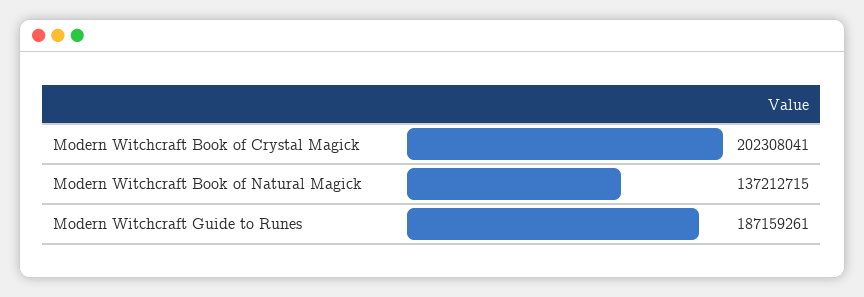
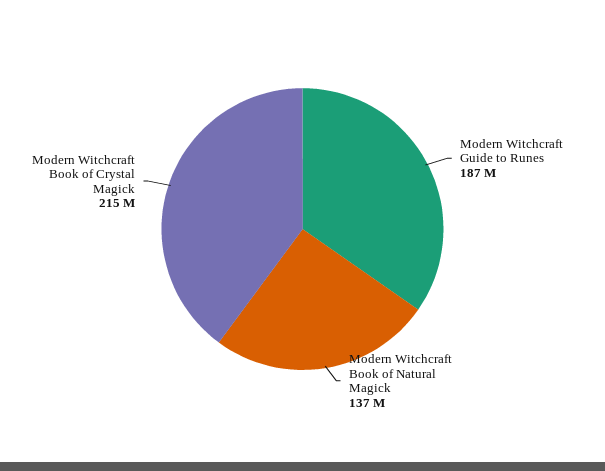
  {
-   "Modern Witchcraft Book of Crystal Magick": 202308041,
+   "Modern Witchcraft Book of Crystal Magick": 215000000,
    "Modern Witchcraft Book of Natural Magick": 137212715,
    "Modern Witchcraft Guide to Runes": 187159261
  }

